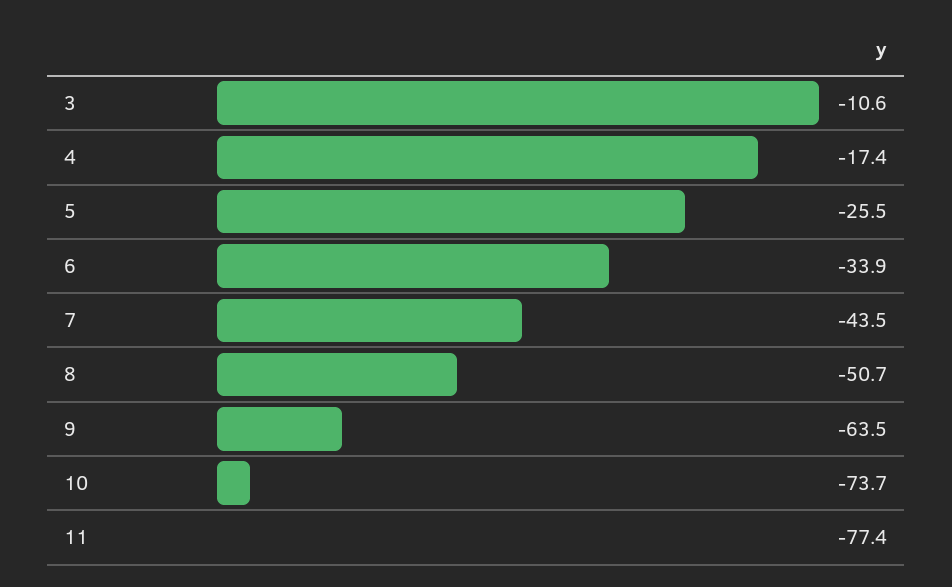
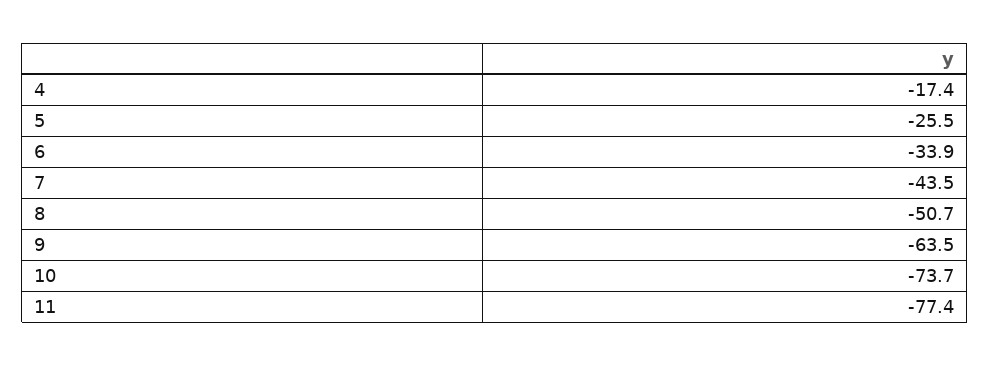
  {
-   "3": -10.6,
    "4": -17.4,
    "5": -25.5,
    "6": -33.9,
    "7": -43.5,
    "8": -50.7,
    "9": -63.5,
    "10": -73.7,
    "11": -77.4
  }

